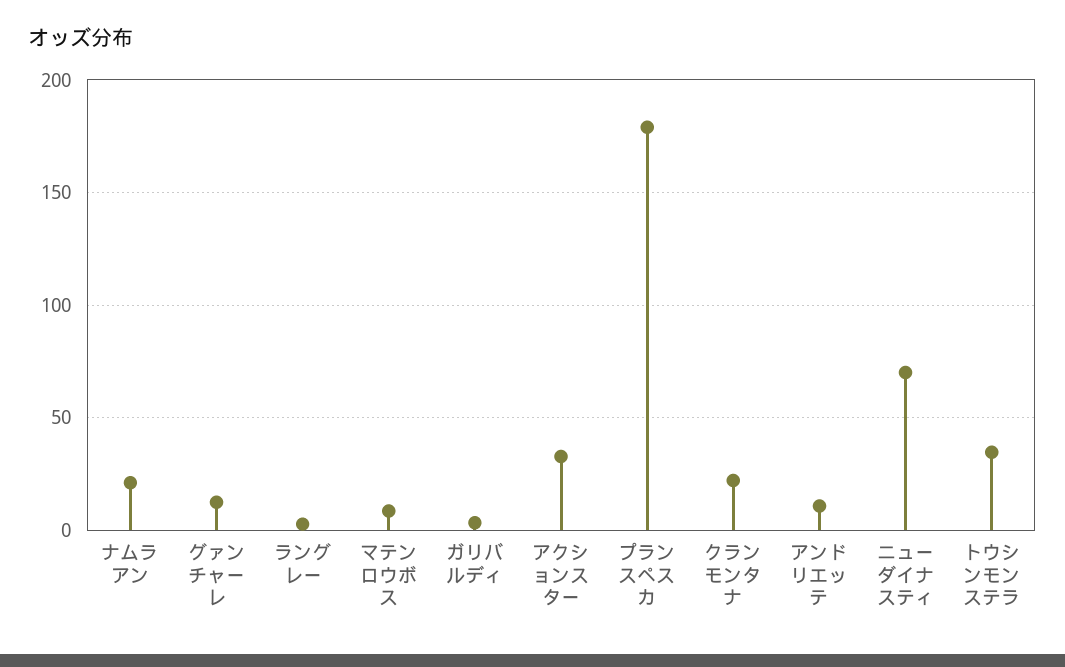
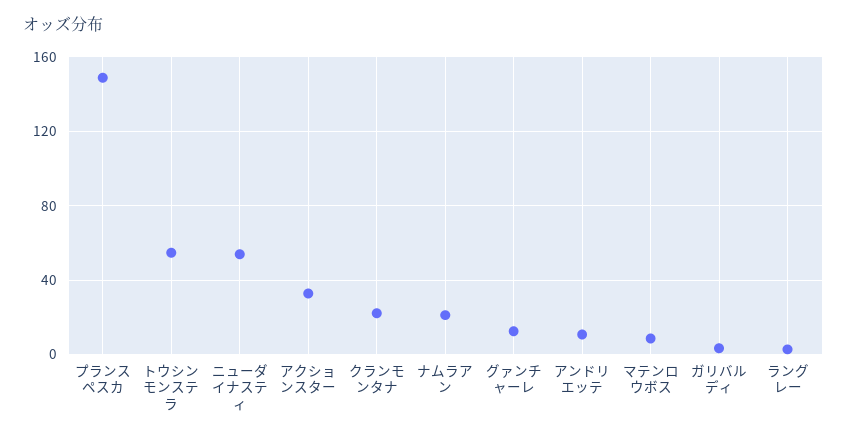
  {
    "ナムラアン": 20,
    "グァンチャーレ": 15,
    "ラングレー": 5,
    "マテンロウボス": 10,
    "ガリバルディ": 5,
    "アクションスター": 35,
-   "プランスペスカ": 180,
+   "プランスペスカ": 150,
    "クランモンタナ": 20,
    "アンドリエッテ": 10,
-   "ニューダイナスティ": 70,
+   "ニューダイナスティ": 55,
-   "トウシンモンステラ": 35
+   "トウシンモンステラ": 55
  }

